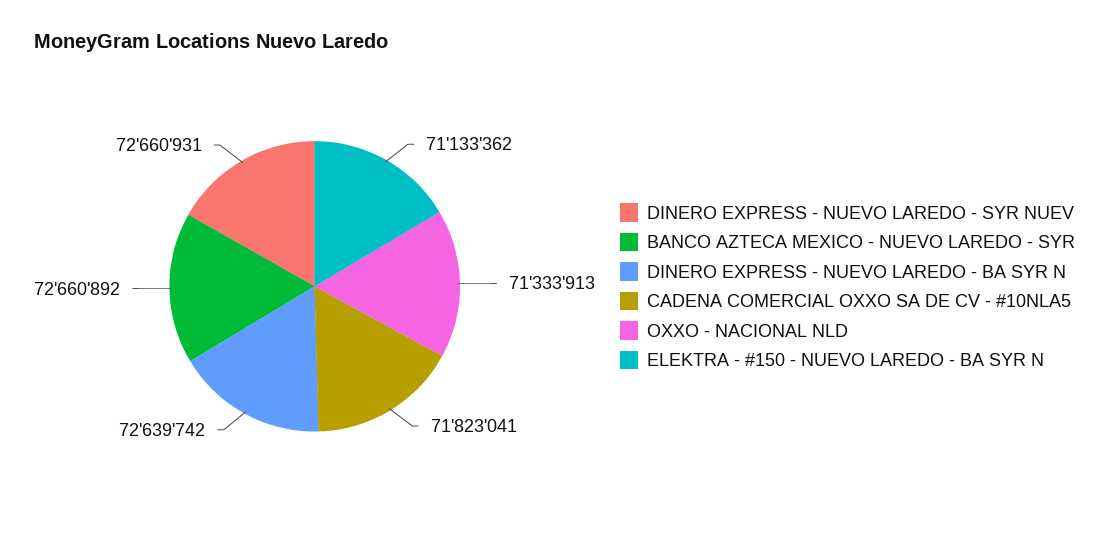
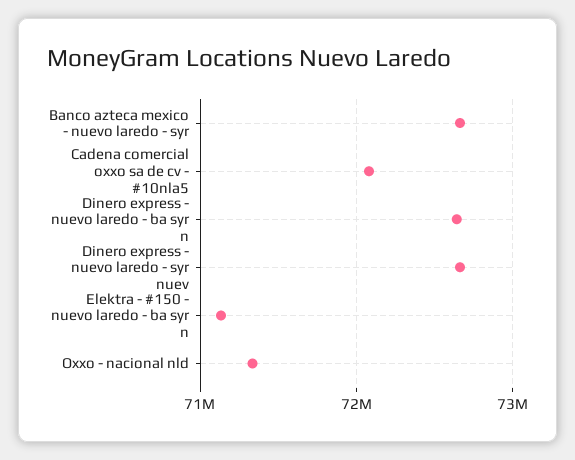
  {
    "DINERO EXPRESS - NUEVO LAREDO - SYR NUEV": 72660931,
    "BANCO AZTECA MEXICO - NUEVO LAREDO - SYR": 72660892,
    "DINERO EXPRESS - NUEVO LAREDO - BA SYR N": 72639742,
-   "CADENA COMERCIAL OXXO SA DE CV - #10NLA5": 71823041,
+   "CADENA COMERCIAL OXXO SA DE CV - #10NLA5": 72100000,
    "OXXO - NACIONAL NLD": 71333913,
    "ELEKTRA - #150 - NUEVO LAREDO - BA SYR N": 71133362
  }

